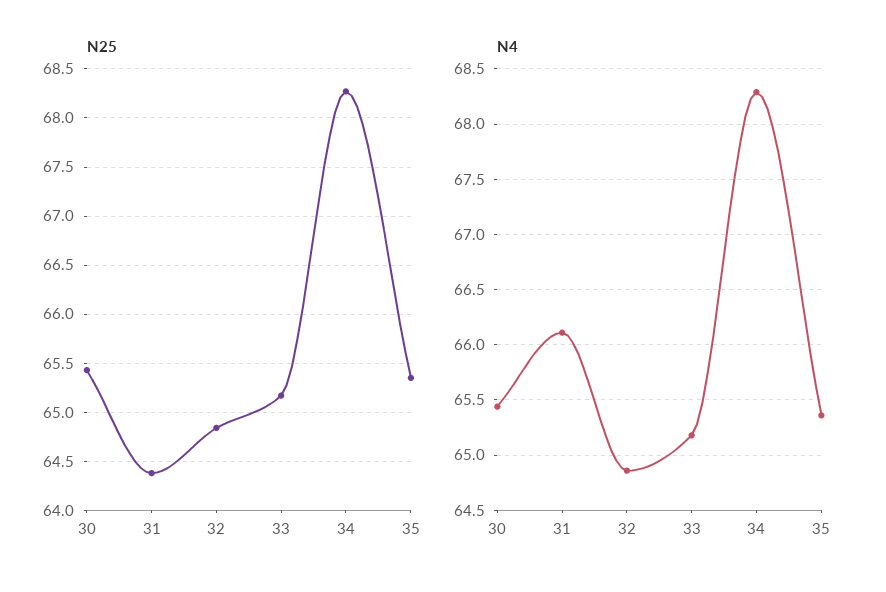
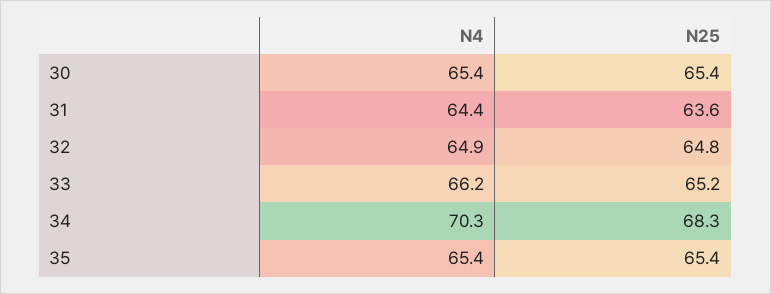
  {
    "N25": {
      "30": 65.4,
-     "31": 64.4,
+     "31": 63.6,
      "32": 64.8,
      "33": 65.2,
      "34": 68.3,
      "35": 65.4
    },
    "N4": {
      "30": 65.4,
-     "31": 66.1,
+     "31": 64.4,
      "32": 64.9,
-     "33": 65.2,
+     "33": 66.2,
-     "34": 68.3,
+     "34": 70.3,
      "35": 65.4
    }
  }

